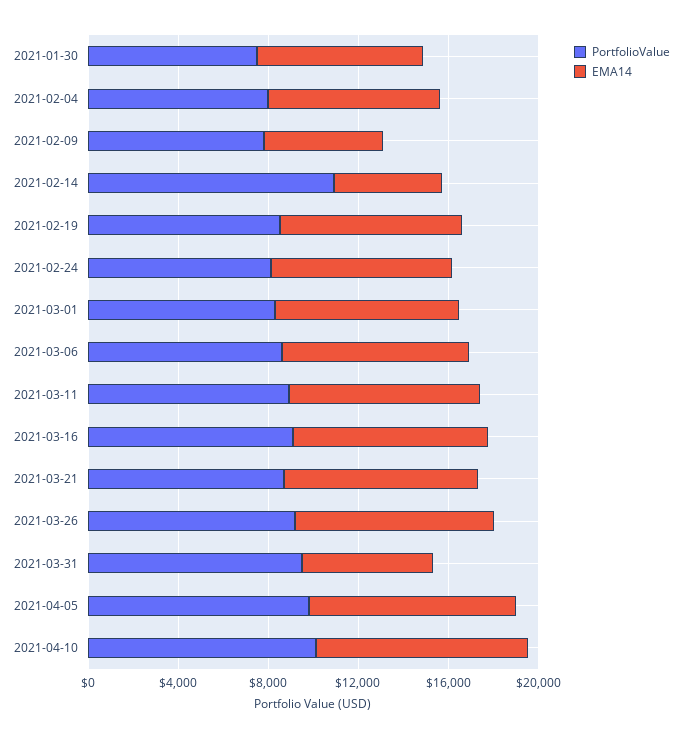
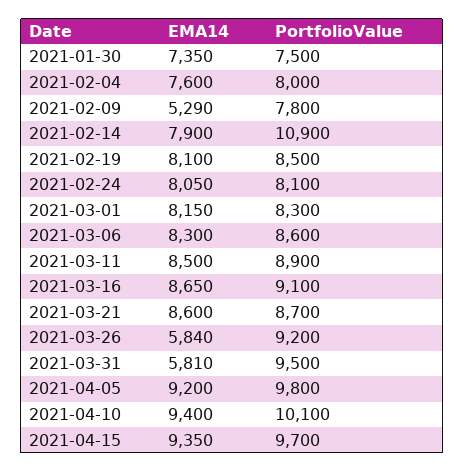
  {
    "PortfolioValue": {
      "2021-01-30": 7500,
      "2021-02-04": 8000,
      "2021-02-09": 7800,
      "2021-02-14": 10900,
      "2021-02-19": 8500,
      "2021-02-24": 8100,
      "2021-03-01": 8300,
      "2021-03-06": 8600,
      "2021-03-11": 8900,
      "2021-03-16": 9100,
      "2021-03-21": 8700,
      "2021-03-26": 9200,
      "2021-03-31": 9500,
      "2021-04-05": 9800,
-     "2021-04-10": 10100
+     "2021-04-10": 10100,
+     "2021-04-15": 9700
    },
    "EMA14": {
      "2021-01-30": 7350,
      "2021-02-04": 7600,
      "2021-02-09": 5290,
-     "2021-02-14": 5000,
+     "2021-02-14": 7900,
      "2021-02-19": 8100,
      "2021-02-24": 8050,
      "2021-03-01": 8150,
      "2021-03-06": 8300,
      "2021-03-11": 8500,
      "2021-03-16": 8650,
      "2021-03-21": 8600,
-     "2021-03-26": 9000,
+     "2021-03-26": 5840,
      "2021-03-31": 5810,
      "2021-04-05": 9200,
-     "2021-04-10": 9400
+     "2021-04-10": 9400,
+     "2021-04-15": 9350
    }
  }

